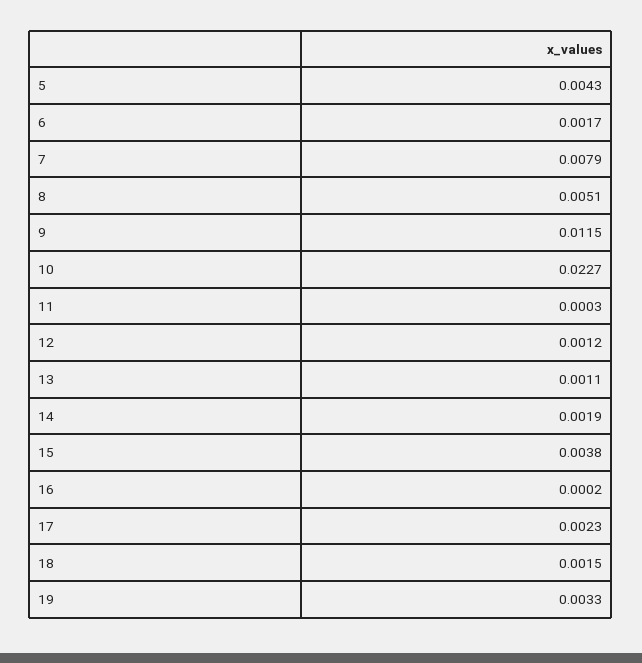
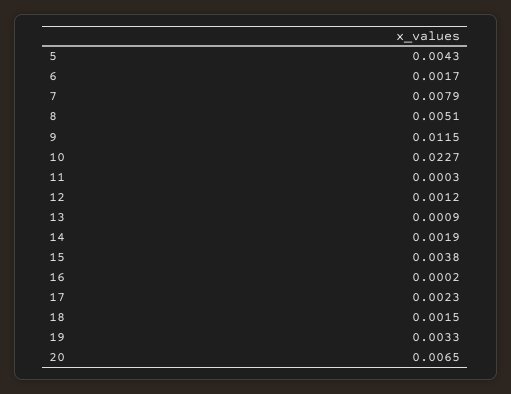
  {
    "5": 0.0043,
    "6": 0.0017,
    "7": 0.0079,
    "8": 0.0051,
    "9": 0.0115,
    "10": 0.0227,
    "11": 0.0003,
    "12": 0.0012,
-   "13": 0.0011,
+   "13": 0.0009,
    "14": 0.0019,
    "15": 0.0038,
    "16": 0.0002,
    "17": 0.0023,
    "18": 0.0015,
-   "19": 0.0033
+   "19": 0.0033,
+   "20": 0.0065
  }

